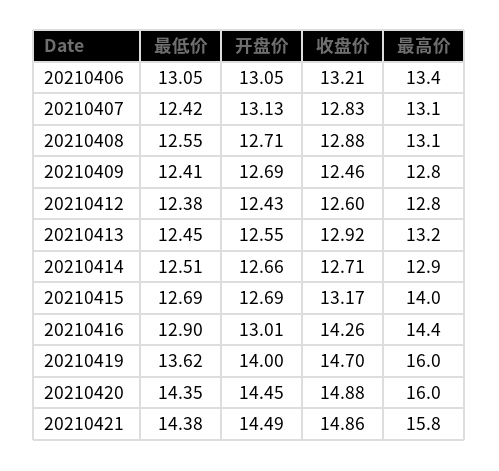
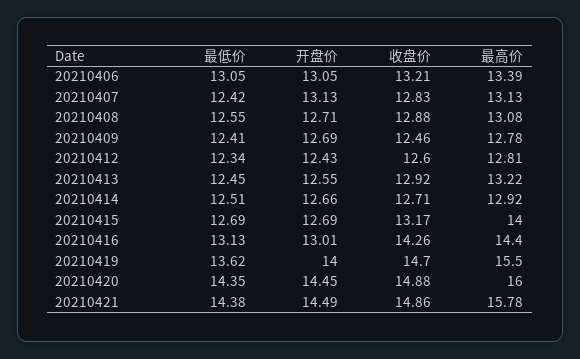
  {
    "最低价": {
      "20210406": 13.05,
      "20210407": 12.42,
      "20210408": 12.55,
      "20210409": 12.41,
-     "20210412": 12.38,
+     "20210412": 12.34,
      "20210413": 12.45,
      "20210414": 12.51,
      "20210415": 12.69,
-     "20210416": 12.9,
+     "20210416": 13.13,
      "20210419": 13.62,
      "20210420": 14.35,
      "20210421": 14.38
    },
    "开盘价": {
      "20210406": 13.05,
      "20210407": 13.13,
      "20210408": 12.71,
      "20210409": 12.69,
      "20210412": 12.43,
      "20210413": 12.55,
      "20210414": 12.66,
      "20210415": 12.69,
      "20210416": 13.01,
      "20210419": 14,
      "20210420": 14.45,
      "20210421": 14.49
    },
    "收盘价": {
      "20210406": 13.21,
      "20210407": 12.83,
      "20210408": 12.88,
      "20210409": 12.46,
      "20210412": 12.6,
      "20210413": 12.92,
      "20210414": 12.71,
      "20210415": 13.17,
      "20210416": 14.26,
      "20210419": 14.7,
      "20210420": 14.88,
      "20210421": 14.86
    },
    "最高价": {
      "20210406": 13.39,
      "20210407": 13.13,
      "20210408": 13.08,
      "20210409": 12.78,
      "20210412": 12.81,
      "20210413": 13.22,
      "20210414": 12.92,
      "20210415": 14,
      "20210416": 14.4,
-     "20210419": 16,
+     "20210419": 15.5,
      "20210420": 16,
      "20210421": 15.78
    }
  }

